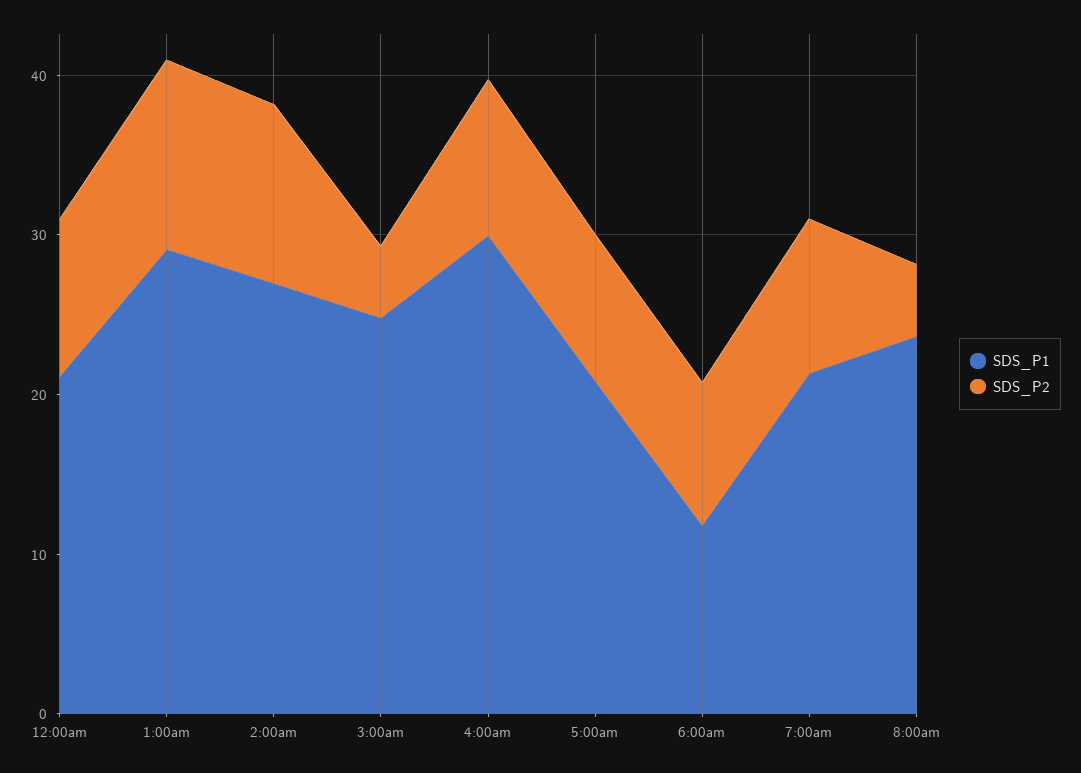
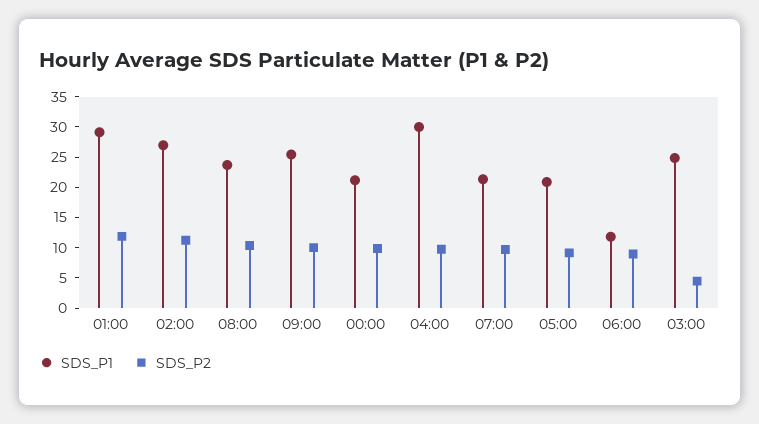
  {
    "SDS_P1": {
      "12:00am": 22,
      "1:00am": 30,
      "2:00am": 26,
      "3:00am": 24,
      "4:00am": 30,
      "5:00am": 20,
      "6:00am": 12,
      "7:00am": 22,
-     "8:00am": 24
+     "8:00am": 24,
+     "09:00": 25
    },
    "SDS_P2": {
      "12:00am": 10,
      "1:00am": 12,
      "2:00am": 12,
      "3:00am": 4,
      "4:00am": 10,
      "5:00am": 10,
      "6:00am": 8,
      "7:00am": 10,
-     "8:00am": 4
+     "8:00am": 10,
+     "09:00": 10
    }
  }

